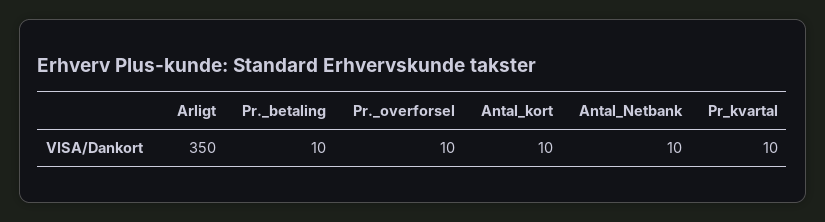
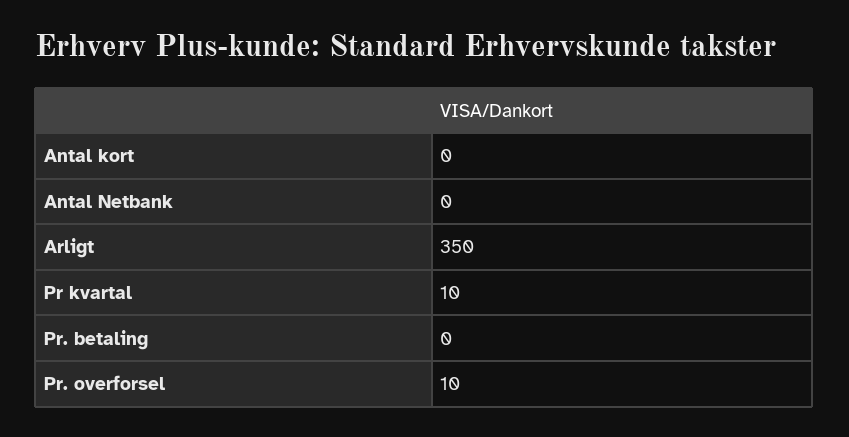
  {
    "Arligt": 350,
-   "Pr._betaling": 10,
+   "Pr._betaling": 0,
    "Pr._overforsel": 10,
-   "Antal_kort": 10,
+   "Antal_kort": 0,
-   "Antal_Netbank": 10,
+   "Antal_Netbank": 0,
    "Pr_kvartal": 10
  }

